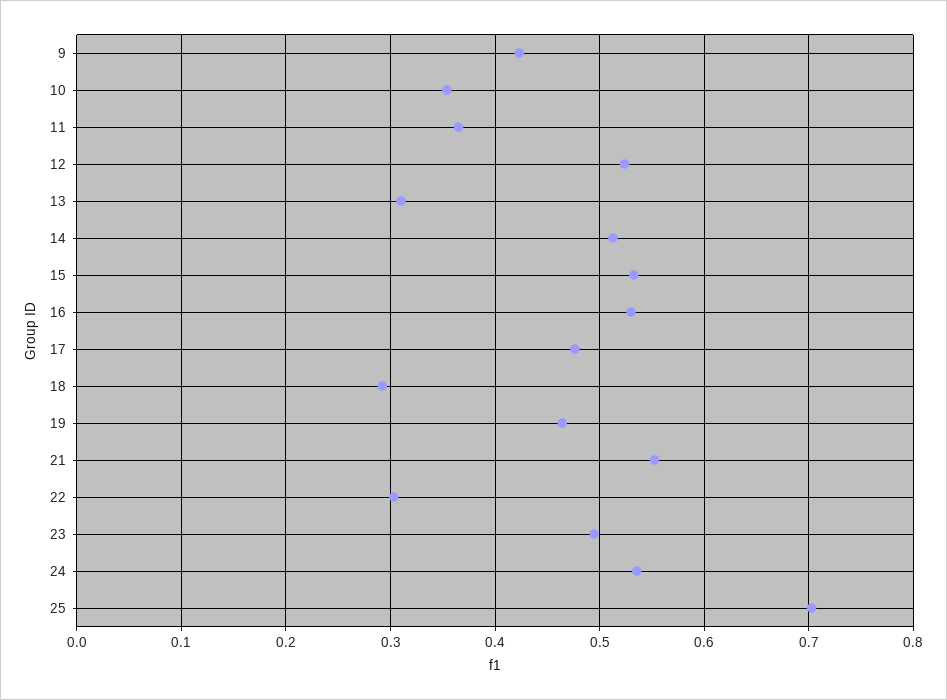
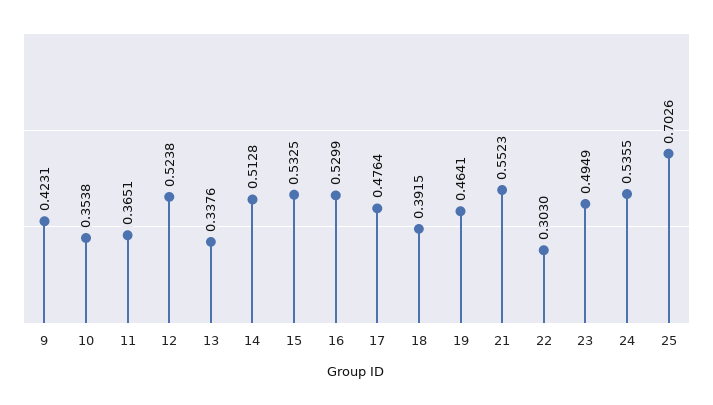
  {
    "9": 0.4231,
    "10": 0.3538,
    "11": 0.3651,
    "12": 0.5238,
-   "13": 0.31,
+   "13": 0.3376,
    "14": 0.5128,
    "15": 0.5325,
    "16": 0.5299,
    "17": 0.4764,
-   "18": 0.29,
+   "18": 0.3915,
    "19": 0.4641,
    "21": 0.5523,
    "22": 0.303,
    "23": 0.4949,
    "24": 0.5355,
    "25": 0.7026
  }

